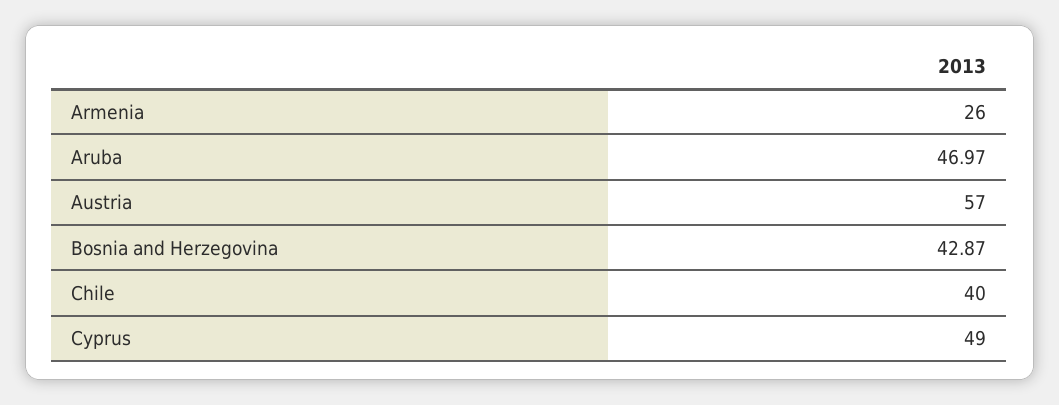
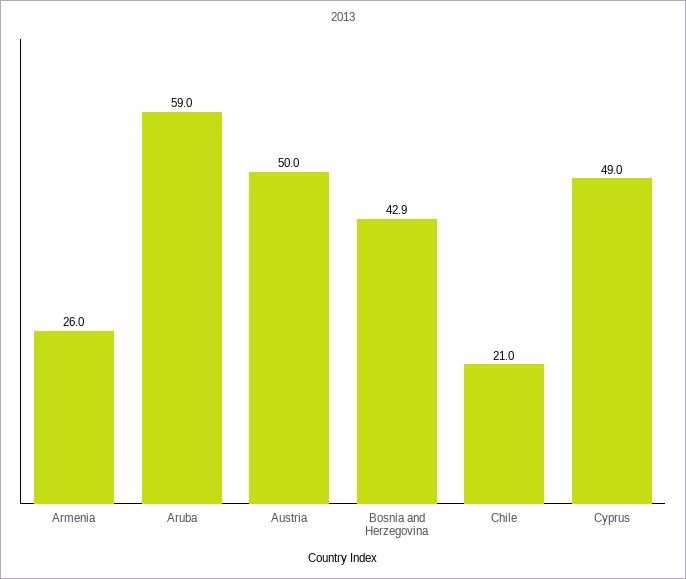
  {
    "Armenia": 26,
-   "Aruba": 46.97,
+   "Aruba": 59,
-   "Austria": 57,
+   "Austria": 50,
    "Bosnia and Herzegovina": 42.87,
-   "Chile": 40,
+   "Chile": 21,
    "Cyprus": 49
  }

